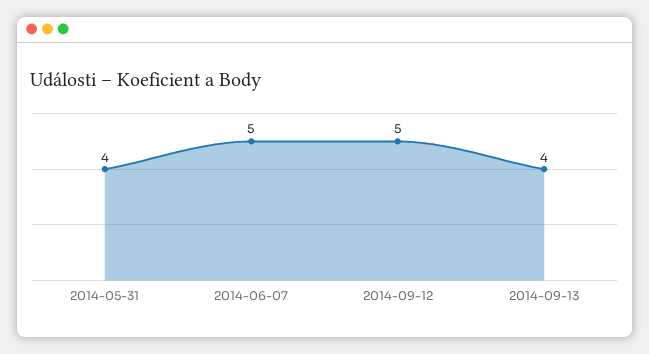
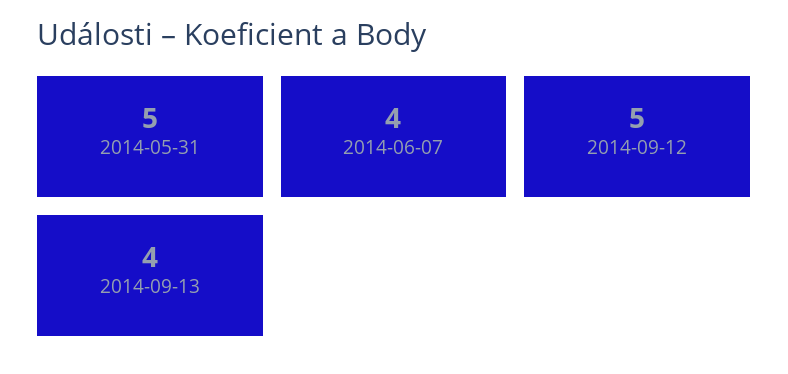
  {
-   "2014-05-31": 4,
+   "2014-05-31": 5,
-   "2014-06-07": 5,
+   "2014-06-07": 4,
    "2014-09-12": 5,
    "2014-09-13": 4
  }

